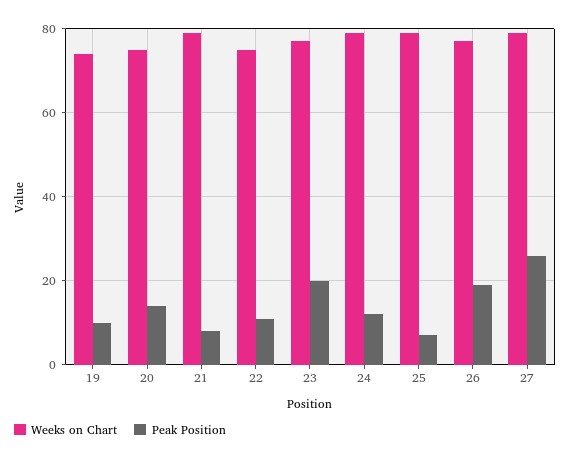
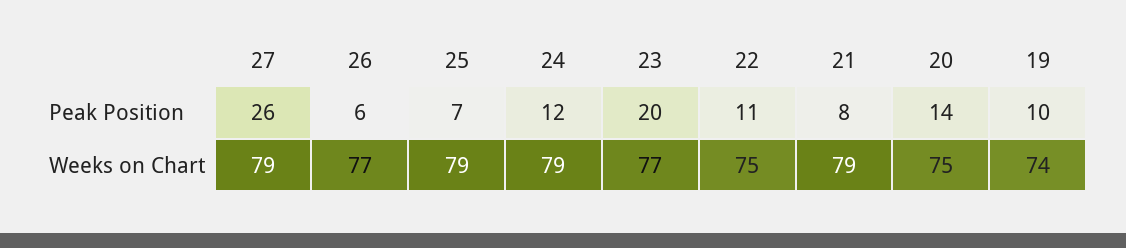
  {
    "Weeks on Chart": {
      "19": 74,
      "20": 75,
      "21": 79,
      "22": 75,
      "23": 77,
      "24": 79,
      "25": 79,
      "26": 77,
      "27": 79
    },
    "Peak Position": {
      "19": 10,
      "20": 14,
      "21": 8,
      "22": 11,
      "23": 20,
      "24": 12,
      "25": 7,
-     "26": 20,
+     "26": 6,
      "27": 26
    }
  }

